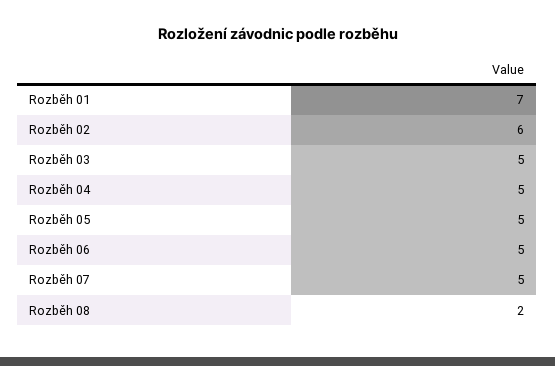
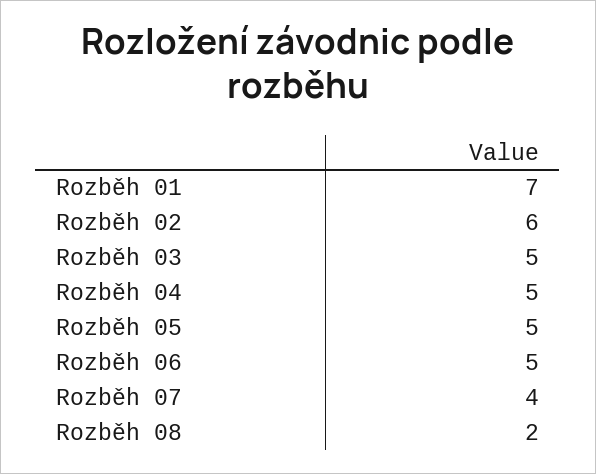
  {
    "Rozběh 01": 7,
    "Rozběh 02": 6,
    "Rozběh 03": 5,
    "Rozběh 04": 5,
    "Rozběh 05": 5,
    "Rozběh 06": 5,
-   "Rozběh 07": 5,
+   "Rozběh 07": 4,
    "Rozběh 08": 2
  }

